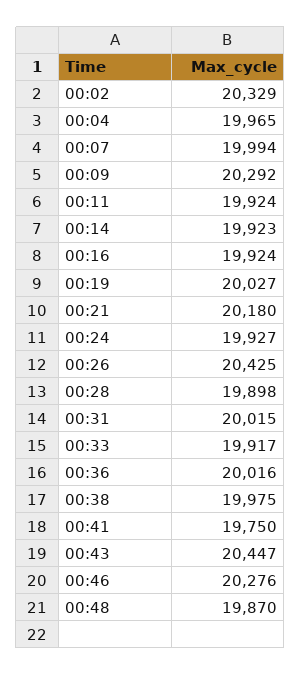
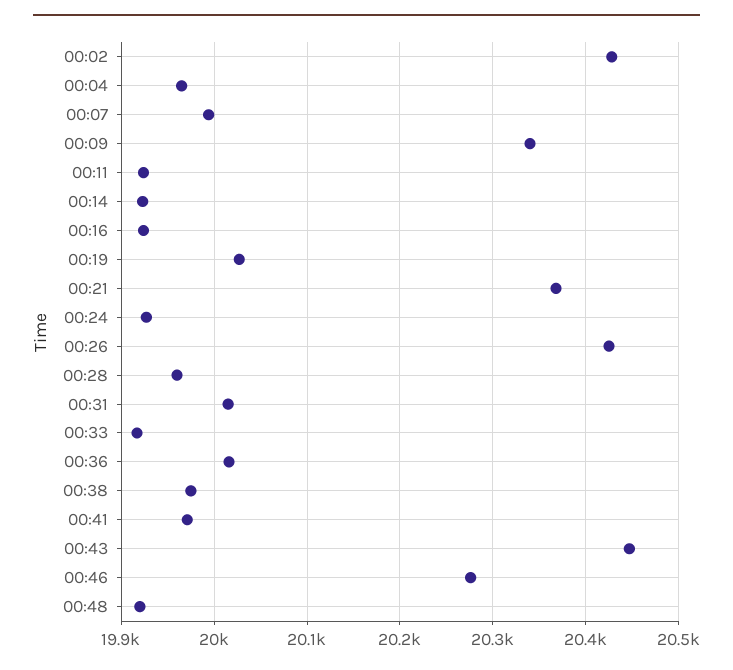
  {
-   "00:02": 20329,
+   "00:02": 20430,
    "00:04": 19965,
    "00:07": 19994,
-   "00:09": 20292,
+   "00:09": 20340,
    "00:11": 19924,
    "00:14": 19923,
    "00:16": 19924,
    "00:19": 20027,
-   "00:21": 20180,
+   "00:21": 20370,
    "00:24": 19927,
    "00:26": 20425,
-   "00:28": 19898,
+   "00:28": 19960,
    "00:31": 20015,
    "00:33": 19917,
    "00:36": 20016,
    "00:38": 19975,
-   "00:41": 19750,
+   "00:41": 19970,
    "00:43": 20447,
    "00:46": 20276,
-   "00:48": 19870
+   "00:48": 19920
  }

